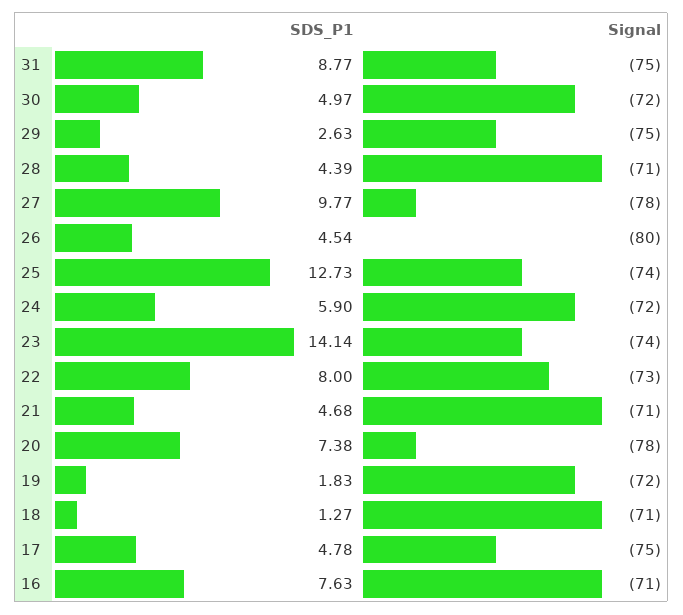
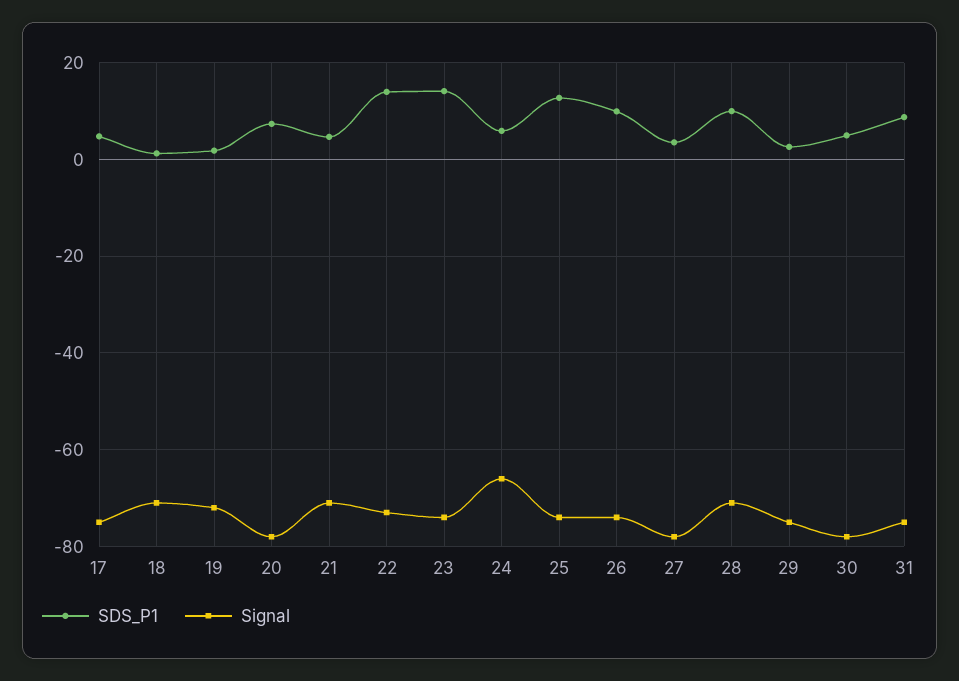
  {
    "SDS_P1": {
      "31": 8.77,
      "30": 4.97,
      "29": 2.63,
-     "28": 4.39,
+     "28": 10,
-     "27": 9.77,
+     "27": 4,
-     "26": 4.54,
+     "26": 10,
      "25": 12.73,
      "24": 5.9,
      "23": 14.14,
-     "22": 8,
+     "22": 14,
      "21": 4.68,
      "20": 7.38,
      "19": 1.83,
      "18": 1.27,
-     "17": 4.78,
+     "17": 4.78
-     "16": 7.63
    },
    "Signal": {
      "31": -75,
-     "30": -72,
+     "30": -78,
      "29": -75,
      "28": -71,
      "27": -78,
-     "26": -80,
+     "26": -74,
      "25": -74,
-     "24": -72,
+     "24": -66,
      "23": -74,
      "22": -73,
      "21": -71,
      "20": -78,
      "19": -72,
      "18": -71,
-     "17": -75,
+     "17": -75
-     "16": -71
    }
  }

